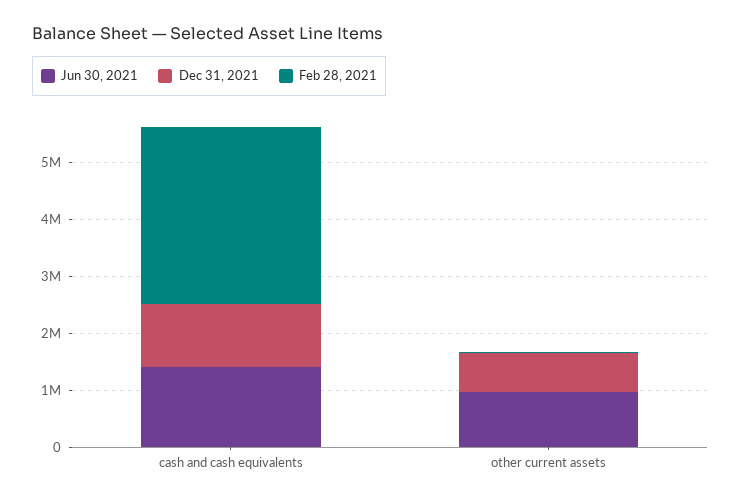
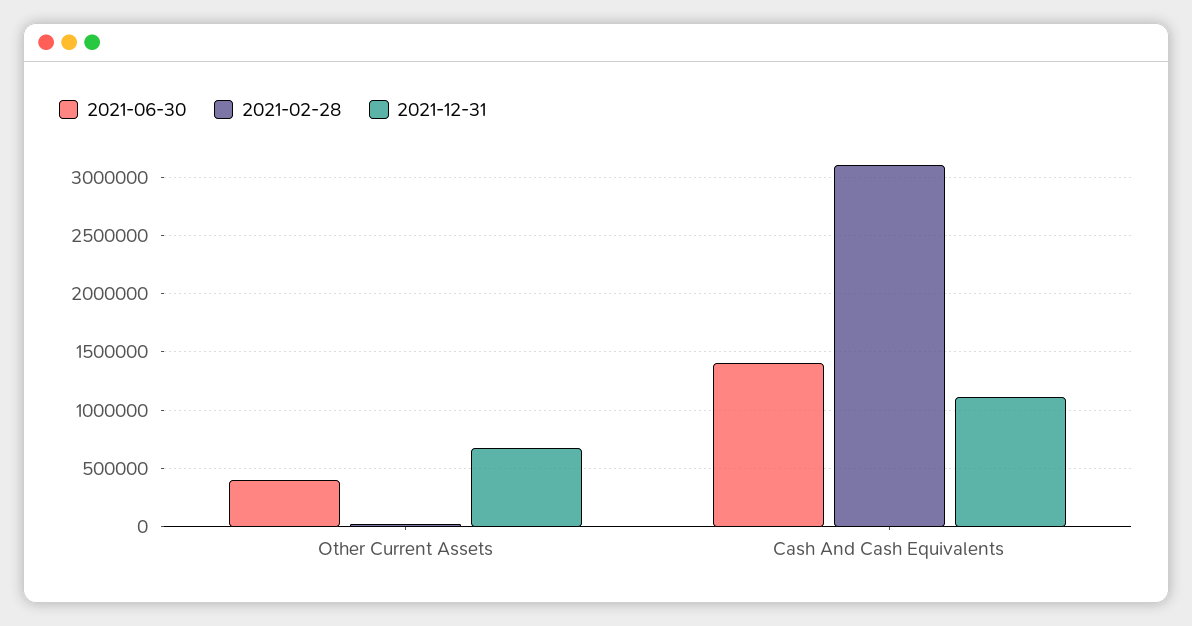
  {
    "Jun 30, 2021": {
      "cash and cash equivalents": 1400000,
-     "other current assets": 1000000
+     "other current assets": 400000
    },
    "Dec 31, 2021": {
      "cash and cash equivalents": 1100000,
      "other current assets": 700000
    },
    "Feb 28, 2021": {
      "cash and cash equivalents": 3100000,
      "other current assets": 0
    }
  }

